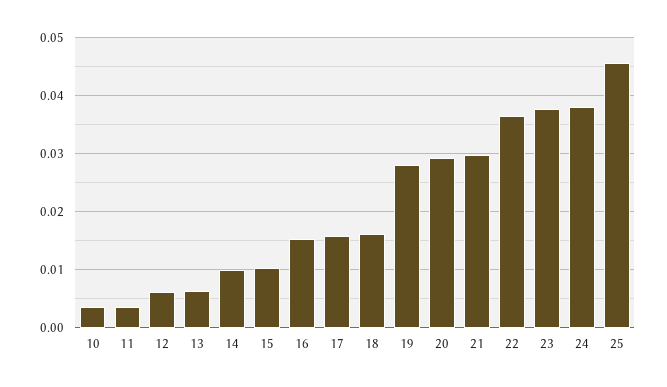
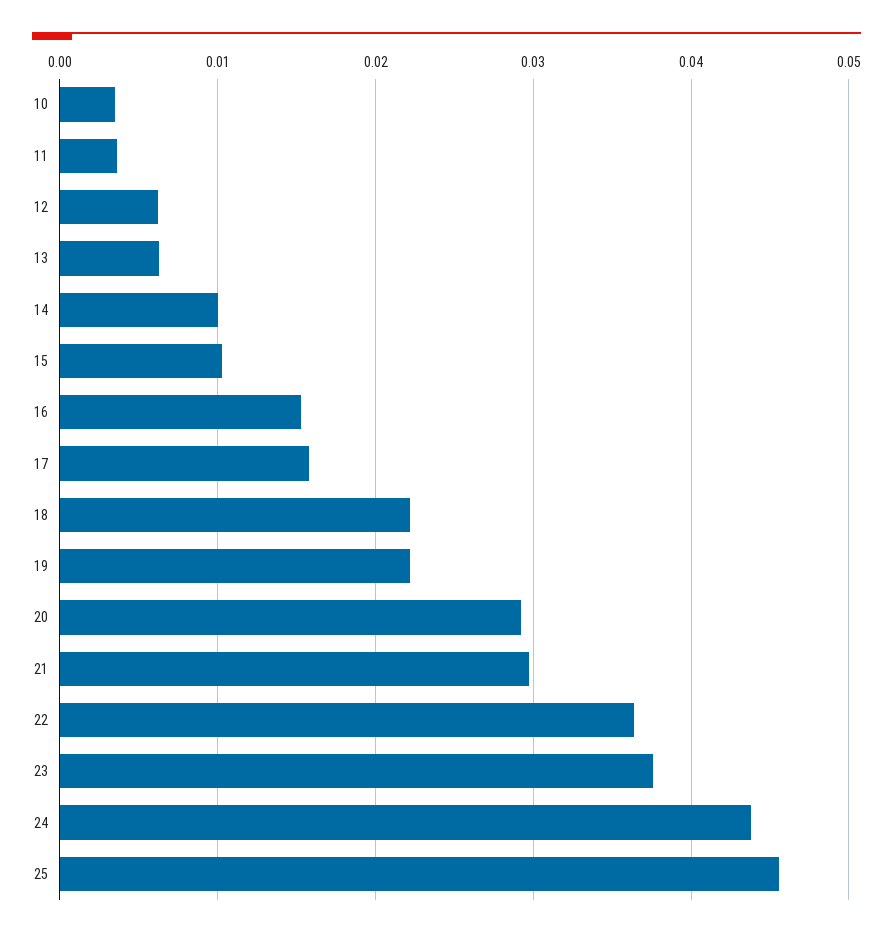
  {
    "10": 0.004,
    "11": 0.004,
    "12": 0.006,
    "13": 0.006,
    "14": 0.01,
    "15": 0.01,
    "16": 0.015,
    "17": 0.016,
-   "18": 0.016,
+   "18": 0.022,
-   "19": 0.028,
+   "19": 0.022,
    "20": 0.029,
    "21": 0.03,
    "22": 0.036,
    "23": 0.038,
-   "24": 0.038,
+   "24": 0.044,
    "25": 0.046
  }

